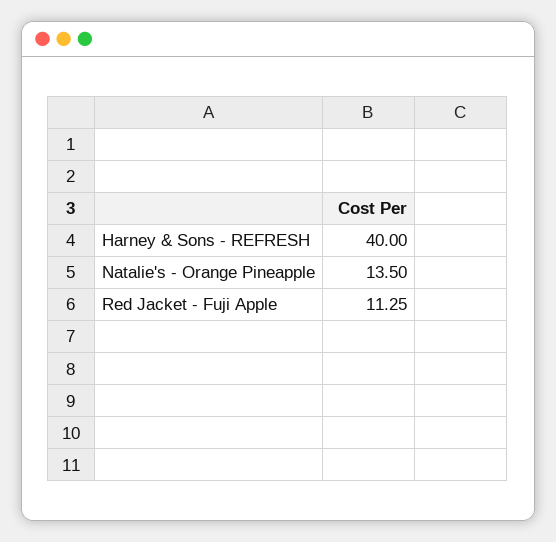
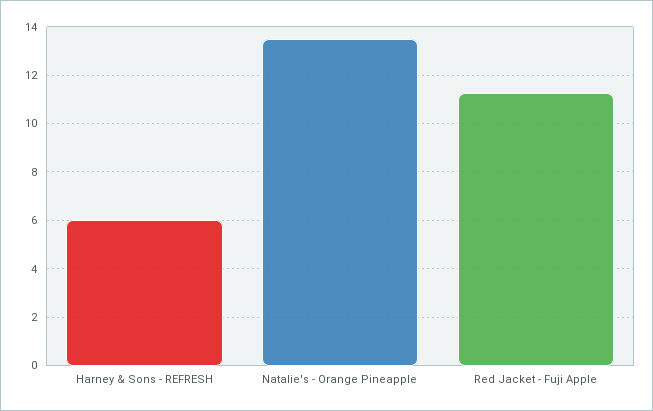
  {
-   "Harney & Sons - REFRESH": 40,
+   "Harney & Sons - REFRESH": 6,
    "Natalie's - Orange Pineapple": 13.5,
    "Red Jacket - Fuji Apple": 11.25
  }

